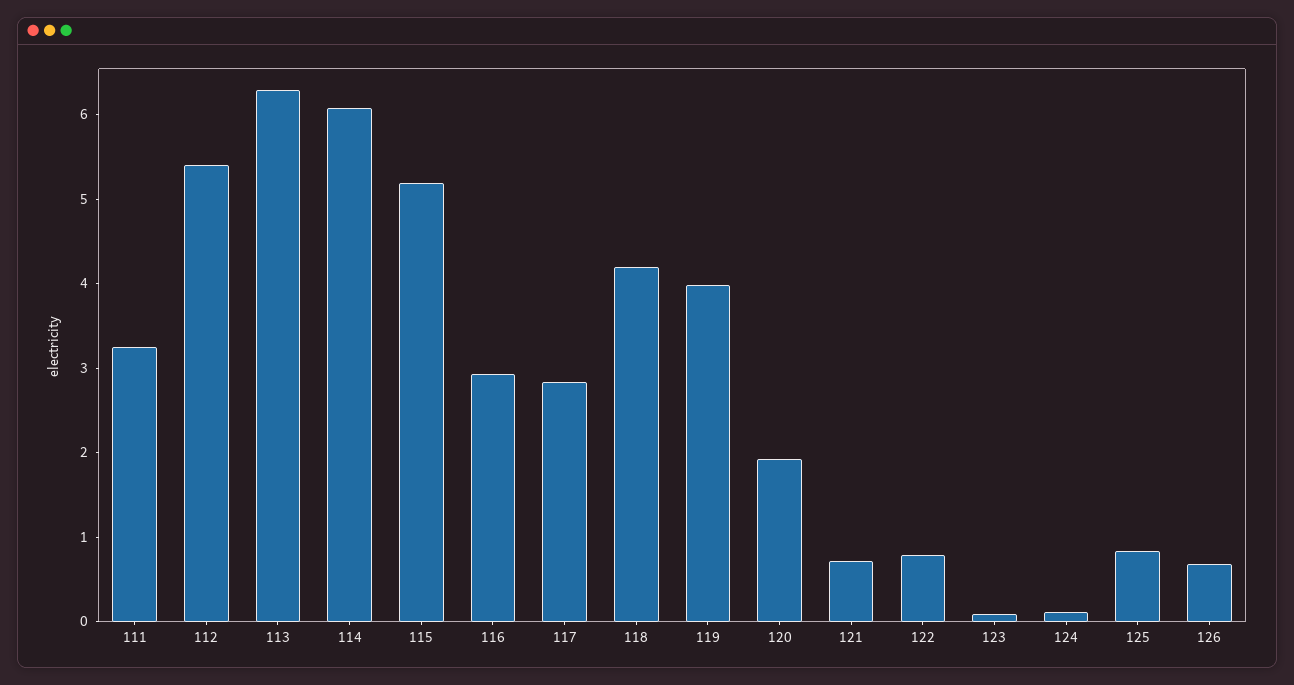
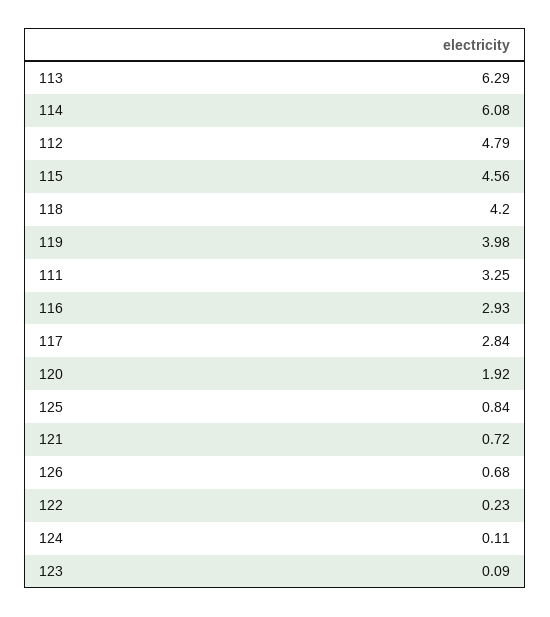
  {
    "111": 3.25,
-   "112": 5.4,
+   "112": 4.79,
    "113": 6.29,
    "114": 6.08,
-   "115": 5.2,
+   "115": 4.56,
    "116": 2.93,
    "117": 2.84,
    "118": 4.2,
    "119": 3.98,
    "120": 1.92,
    "121": 0.72,
-   "122": 0.8,
+   "122": 0.23,
    "123": 0.09,
    "124": 0.11,
    "125": 0.84,
    "126": 0.68
  }

